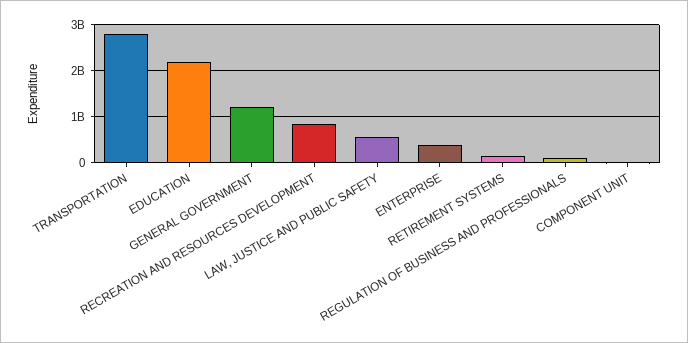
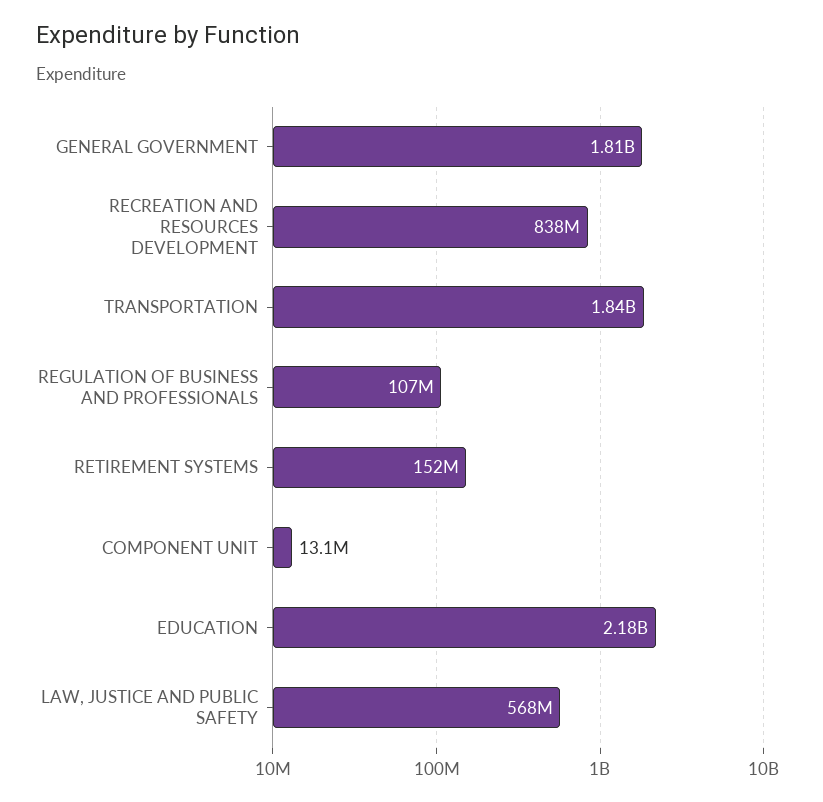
  {
-   "TRANSPORTATION": 2800000000,
+   "TRANSPORTATION": 1840000000,
    "EDUCATION": 2180000000,
-   "GENERAL GOVERNMENT": 1200000000,
+   "GENERAL GOVERNMENT": 1810000000,
    "RECREATION AND RESOURCES DEVELOPMENT": 838000000,
    "LAW, JUSTICE AND PUBLIC SAFETY": 568000000,
-   "ENTERPRISE": 400000000,
    "RETIREMENT SYSTEMS": 152000000,
    "REGULATION OF BUSINESS AND PROFESSIONALS": 107000000,
    "COMPONENT UNIT": 13100000
  }

